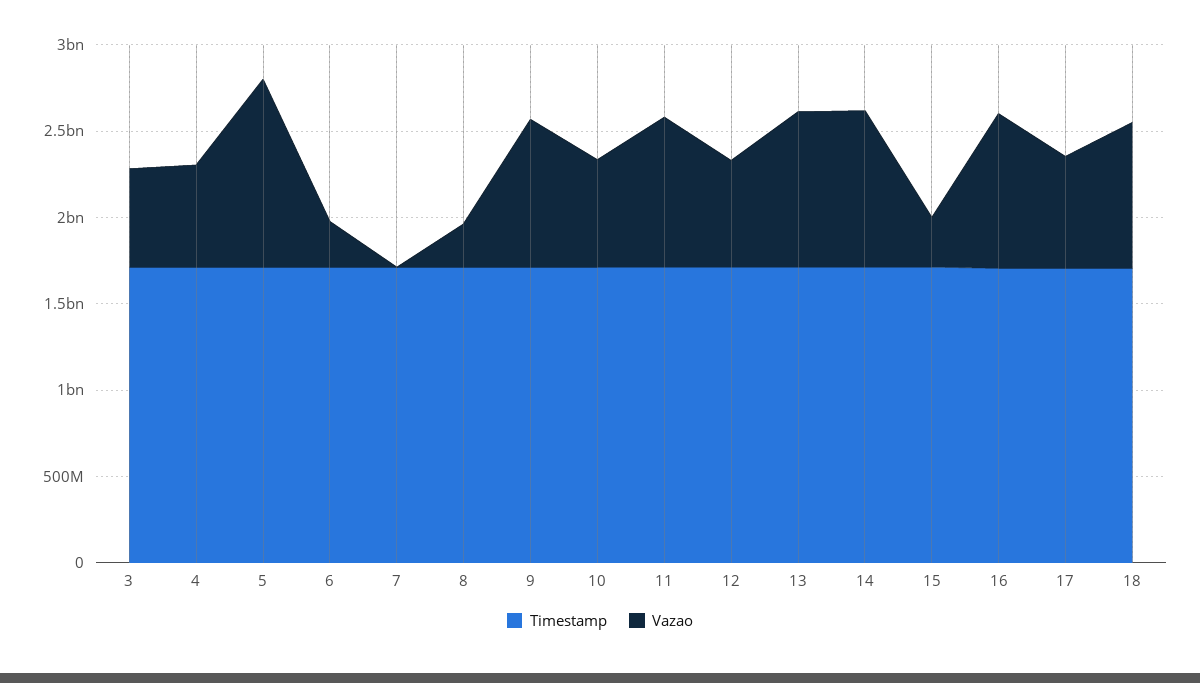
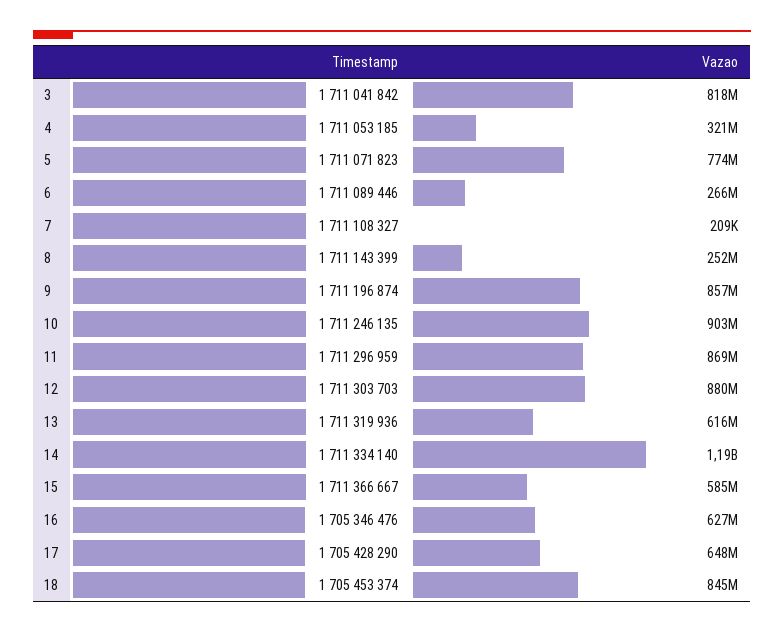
  {
    "Timestamp": {
      "3": 1711041842,
      "4": 1711053185,
      "5": 1711071823,
      "6": 1711089446,
      "7": 1711108327,
      "8": 1711143399,
      "9": 1711196874,
      "10": 1711246135,
      "11": 1711296959,
      "12": 1711303703,
      "13": 1711319936,
      "14": 1711334140,
      "15": 1711366667,
      "16": 1705346476,
      "17": 1705428290,
      "18": 1705453374
    },
    "Vazao": {
-     "3": 600000000,
+     "3": 818000000,
-     "4": 600000000,
+     "4": 321000000,
-     "5": 1100000000,
+     "5": 774000000,
      "6": 266000000,
      "7": 209000,
      "8": 252000000,
      "9": 857000000,
-     "10": 600000000,
+     "10": 903000000,
      "11": 869000000,
-     "12": 600000000,
+     "12": 880000000,
-     "13": 900000000,
+     "13": 616000000,
-     "14": 900000000,
+     "14": 1190000000,
-     "15": 300000000,
+     "15": 585000000,
-     "16": 900000000,
+     "16": 627000000,
      "17": 648000000,
      "18": 845000000
    }
  }

